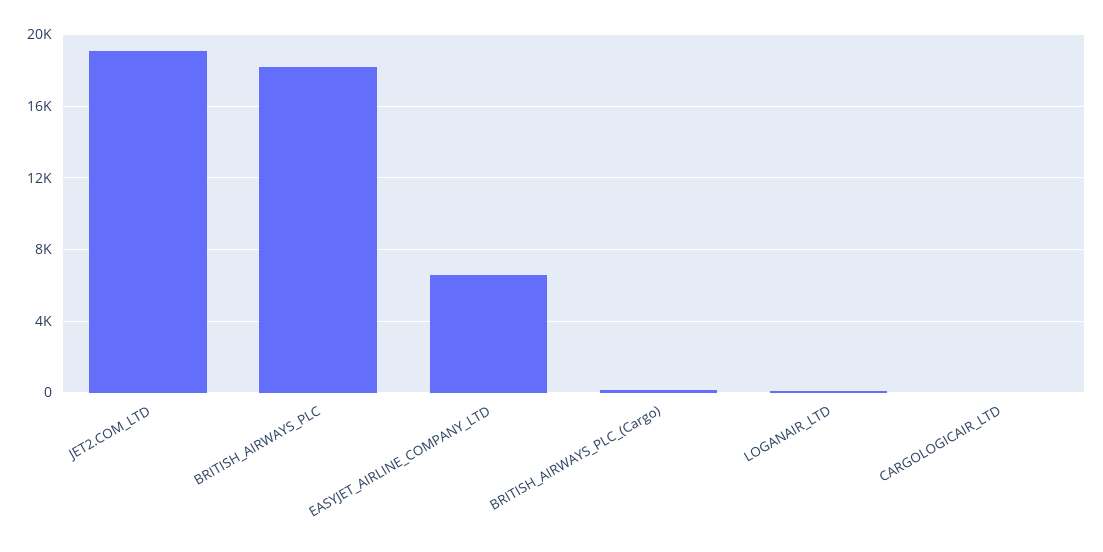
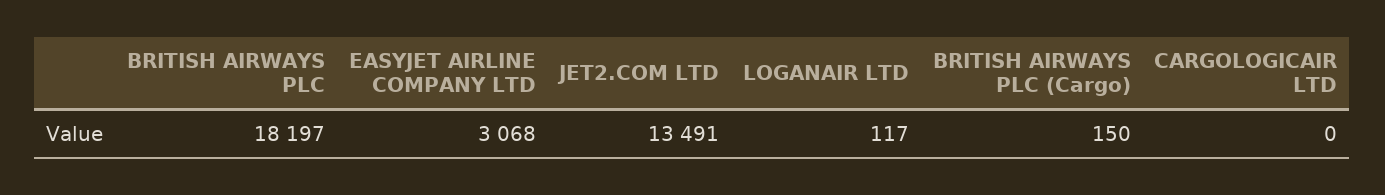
  {
-   "JET2.COM_LTD": 19000,
+   "JET2.COM_LTD": 13491,
    "BRITISH_AIRWAYS_PLC": 18197,
-   "EASYJET_AIRLINE_COMPANY_LTD": 6500,
+   "EASYJET_AIRLINE_COMPANY_LTD": 3068,
    "BRITISH_AIRWAYS_PLC_(Cargo)": 150,
    "LOGANAIR_LTD": 117,
    "CARGOLOGICAIR_LTD": 0
  }

